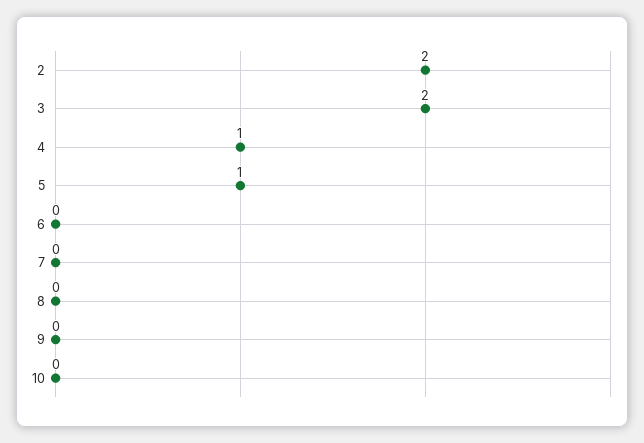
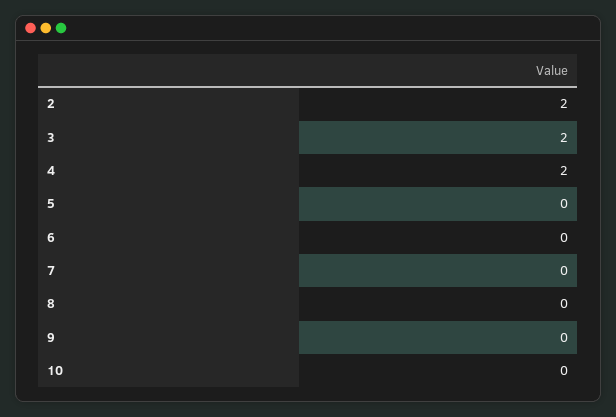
  {
    "2": 2,
    "3": 2,
-   "4": 1,
+   "4": 2,
-   "5": 1,
+   "5": 0,
    "6": 0,
    "7": 0,
    "8": 0,
    "9": 0,
    "10": 0
  }

